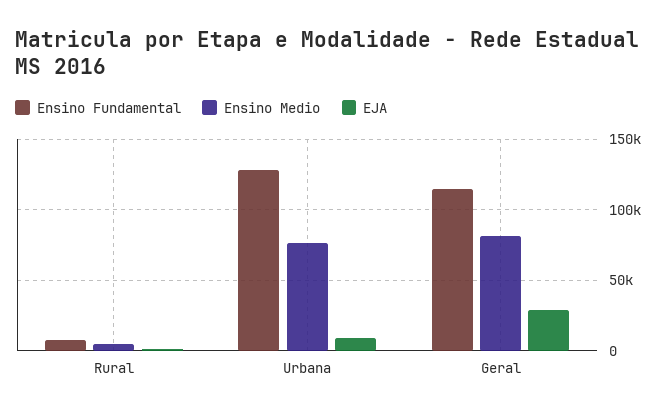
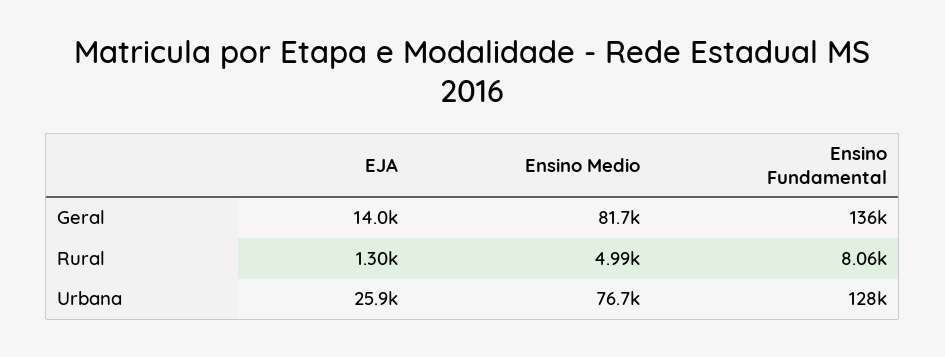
  {
    "Ensino Fundamental": {
      "Rural": 8060,
      "Urbana": 128000,
-     "Geral": 115000
+     "Geral": 136000
    },
    "Ensino Medio": {
      "Rural": 4990,
      "Urbana": 76700,
      "Geral": 81700
    },
    "EJA": {
      "Rural": 1300,
-     "Urbana": 10000,
+     "Urbana": 25900,
-     "Geral": 30000
+     "Geral": 14000
    }
  }

